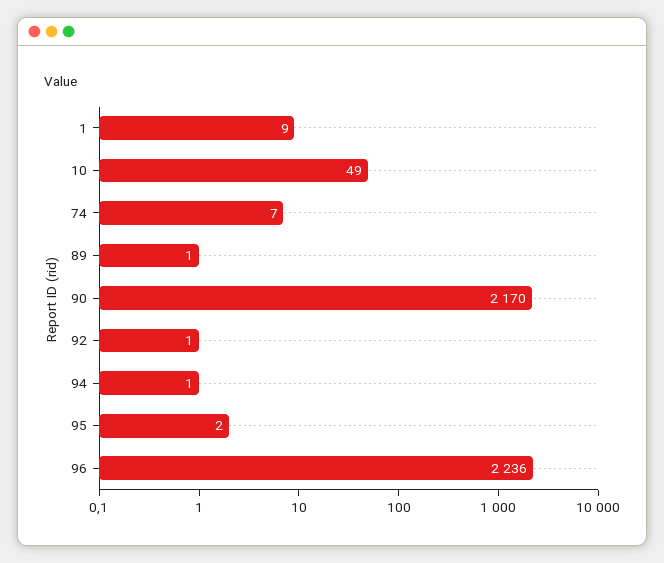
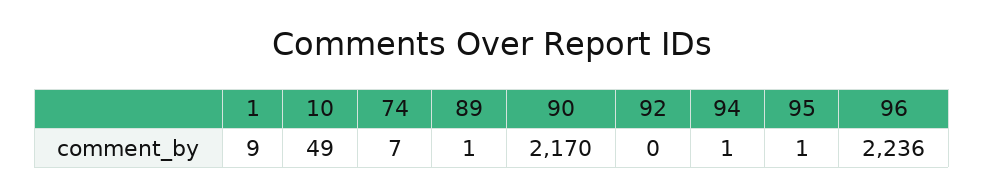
  {
    "1": 9,
    "10": 49,
    "74": 7,
    "89": 1,
    "90": 2170,
-   "92": 1,
+   "92": 0,
    "94": 1,
-   "95": 2,
+   "95": 1,
    "96": 2236
  }

